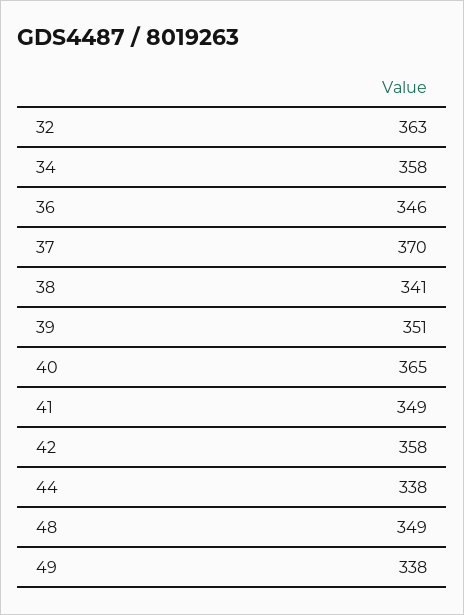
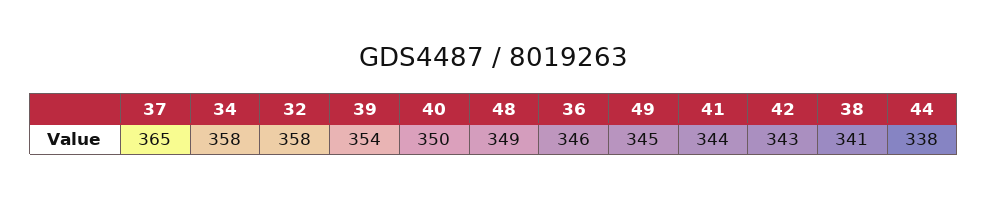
  {
-   "32": 363,
+   "32": 358,
    "34": 358,
    "36": 346,
-   "37": 370,
+   "37": 365,
    "38": 341,
-   "39": 351,
+   "39": 354,
-   "40": 365,
+   "40": 350,
-   "41": 349,
+   "41": 344,
-   "42": 358,
+   "42": 343,
    "44": 338,
    "48": 349,
-   "49": 338
+   "49": 345
  }

